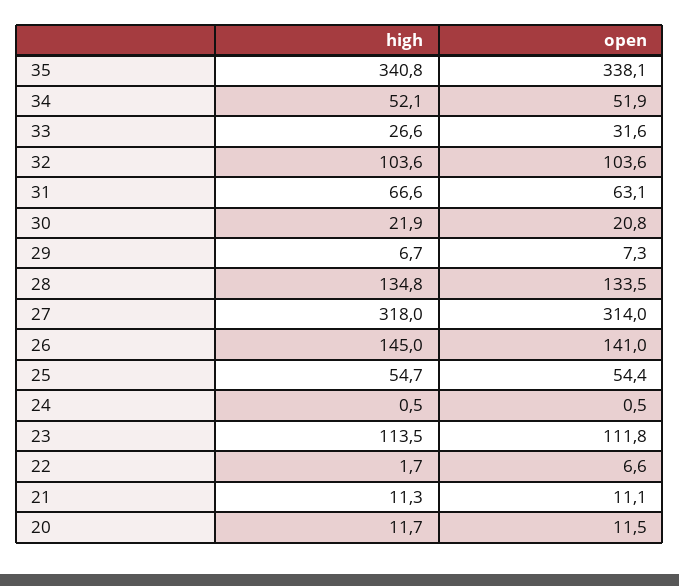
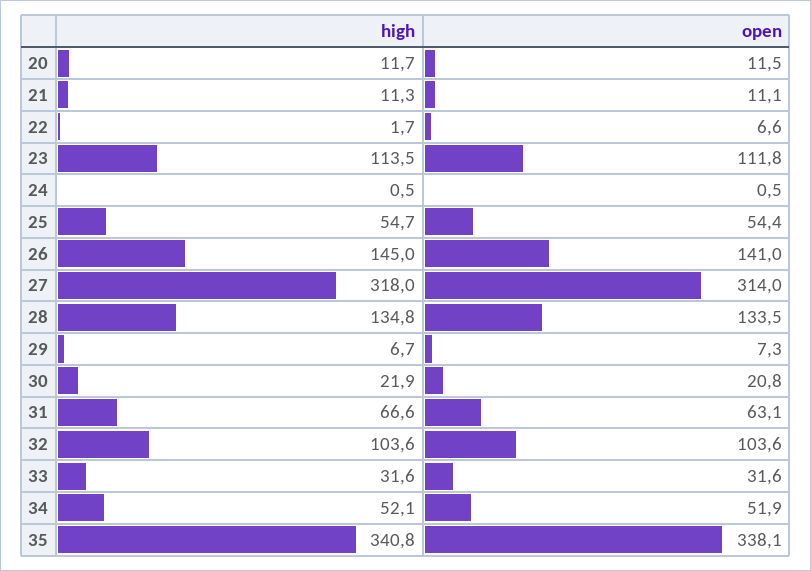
  {
    "high": {
      "35": 340.8,
      "34": 52.1,
-     "33": 26.6,
+     "33": 31.6,
      "32": 103.6,
      "31": 66.6,
      "30": 21.9,
      "29": 6.7,
      "28": 134.8,
      "27": 318,
      "26": 145,
      "25": 54.7,
      "24": 0.5,
      "23": 113.5,
      "22": 1.7,
      "21": 11.3,
      "20": 11.7
    },
    "open": {
      "35": 338.1,
      "34": 51.9,
      "33": 31.6,
      "32": 103.6,
      "31": 63.1,
      "30": 20.8,
      "29": 7.3,
      "28": 133.5,
      "27": 314,
      "26": 141,
      "25": 54.4,
      "24": 0.5,
      "23": 111.8,
      "22": 6.6,
      "21": 11.1,
      "20": 11.5
    }
  }

